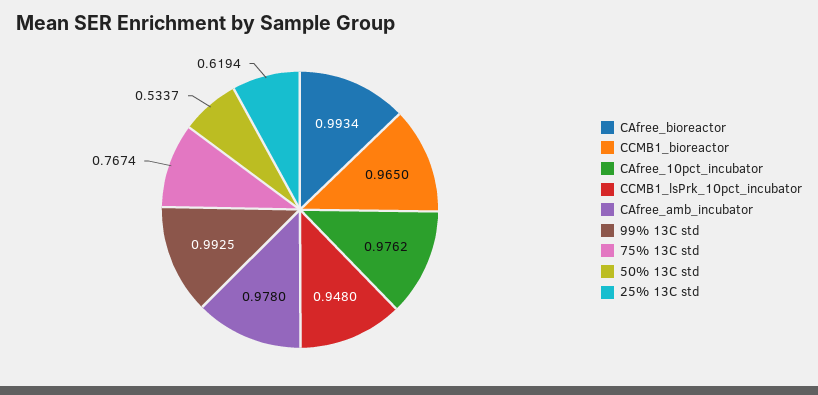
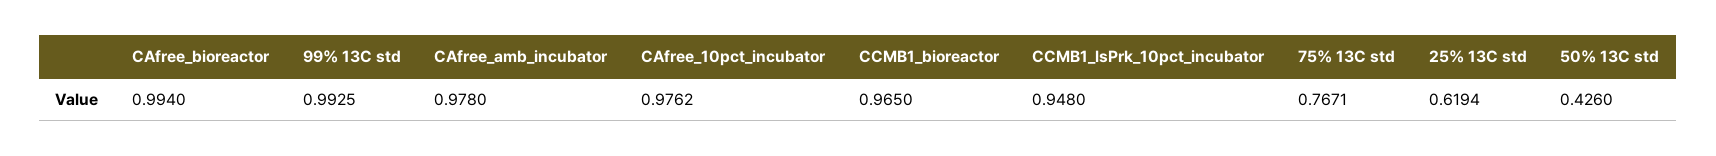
  {
-   "CAfree_bioreactor": 0.9934,
+   "CAfree_bioreactor": 0.994,
    "CCMB1_bioreactor": 0.965,
    "CAfree_10pct_incubator": 0.9762,
    "CCMB1_lsPrk_10pct_incubator": 0.948,
    "CAfree_amb_incubator": 0.978,
    "99% 13C std": 0.9925,
-   "75% 13C std": 0.7674,
+   "75% 13C std": 0.7671,
-   "50% 13C std": 0.5337,
+   "50% 13C std": 0.426,
    "25% 13C std": 0.6194
  }

